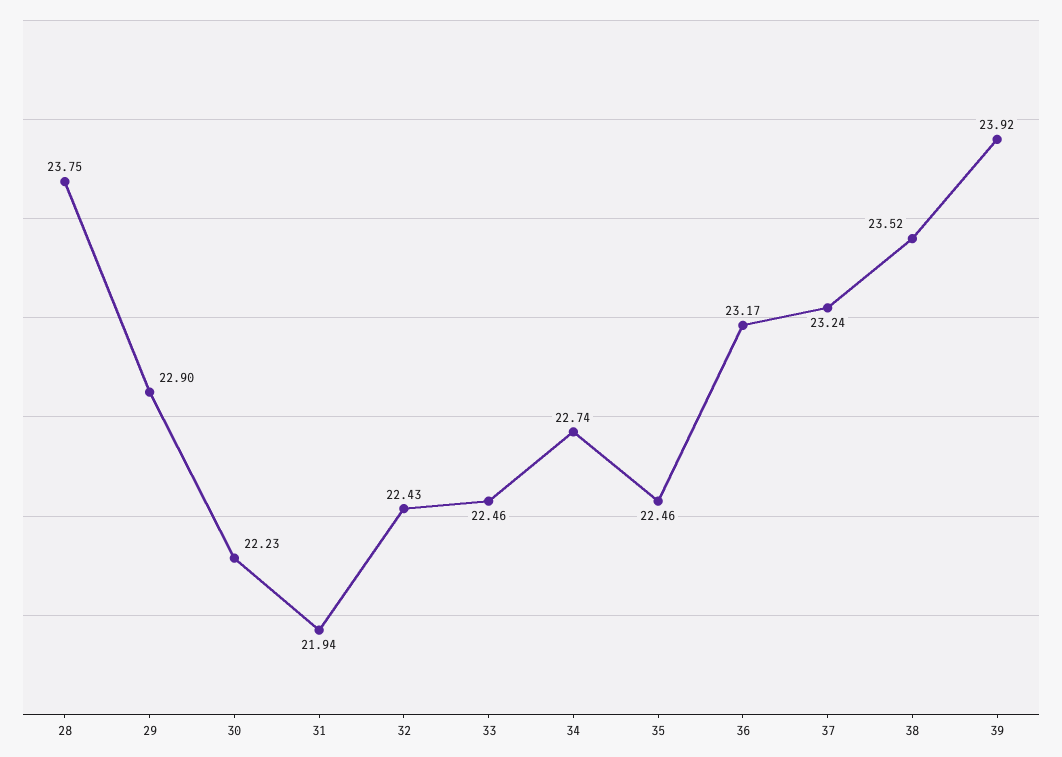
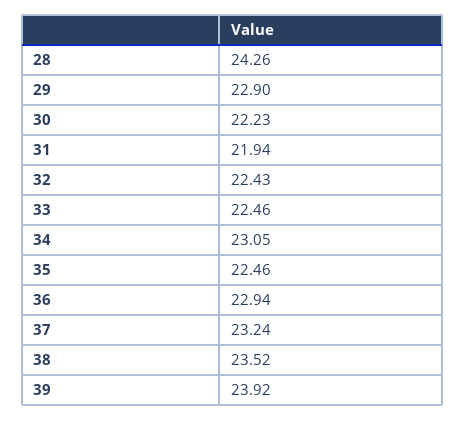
  {
-   "28": 23.75,
+   "28": 24.26,
    "29": 22.9,
    "30": 22.23,
    "31": 21.94,
    "32": 22.43,
    "33": 22.46,
-   "34": 22.74,
+   "34": 23.05,
    "35": 22.46,
-   "36": 23.17,
+   "36": 22.94,
    "37": 23.24,
    "38": 23.52,
    "39": 23.92
  }

